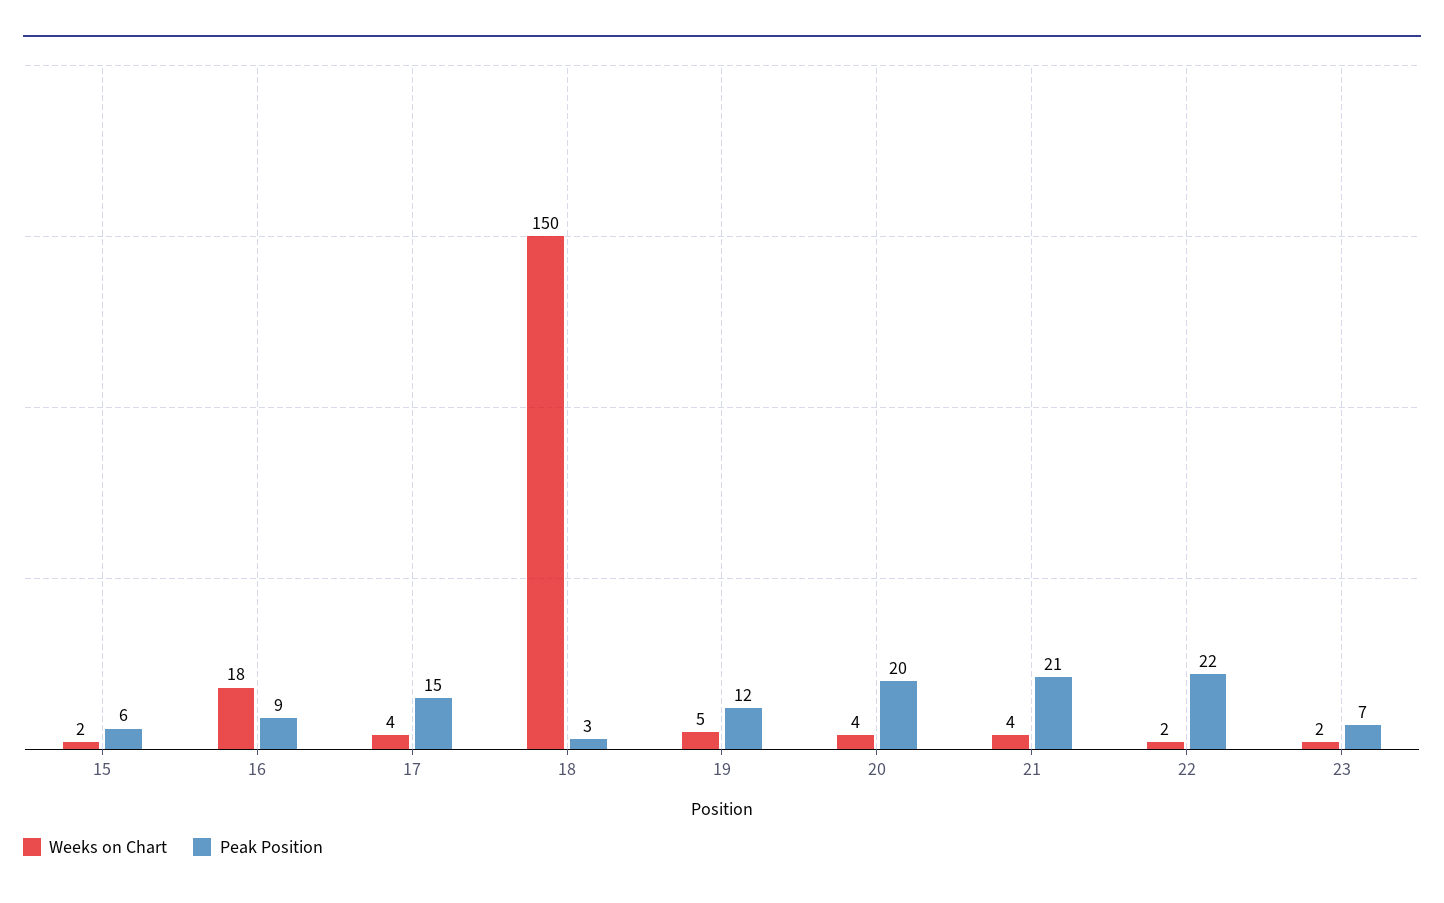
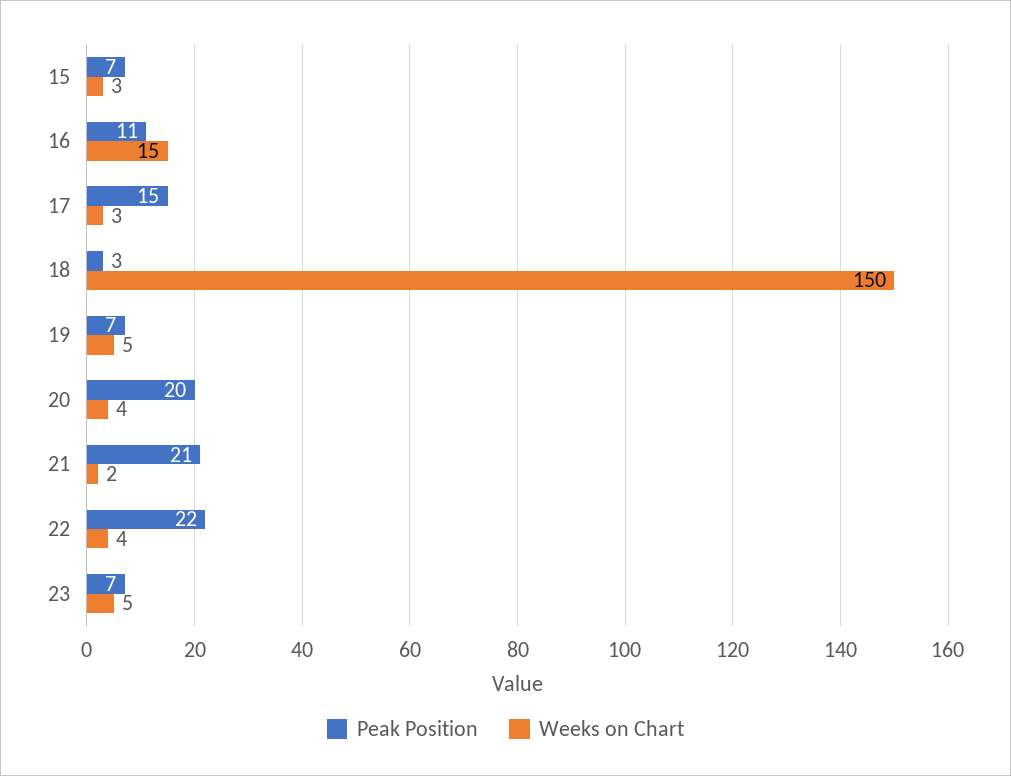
  {
    "Weeks on Chart": {
-     "15": 2,
+     "15": 3,
-     "16": 18,
+     "16": 15,
-     "17": 4,
+     "17": 3,
      "18": 150,
      "19": 5,
      "20": 4,
-     "21": 4,
+     "21": 2,
-     "22": 2,
+     "22": 4,
-     "23": 2
+     "23": 5
    },
    "Peak Position": {
-     "15": 6,
+     "15": 7,
-     "16": 9,
+     "16": 11,
      "17": 15,
      "18": 3,
-     "19": 12,
+     "19": 7,
      "20": 20,
      "21": 21,
      "22": 22,
      "23": 7
    }
  }

